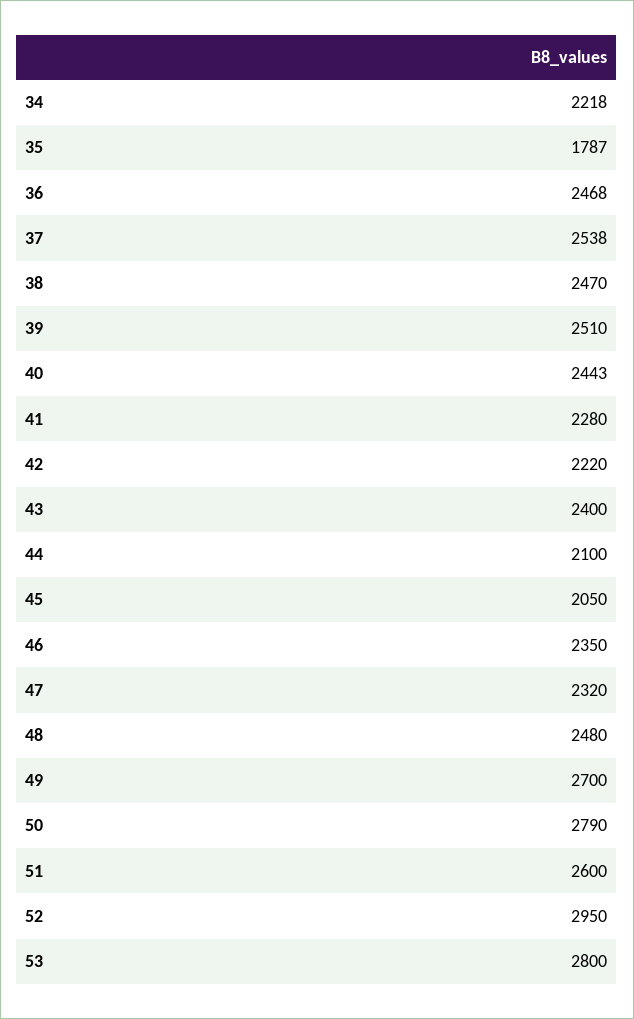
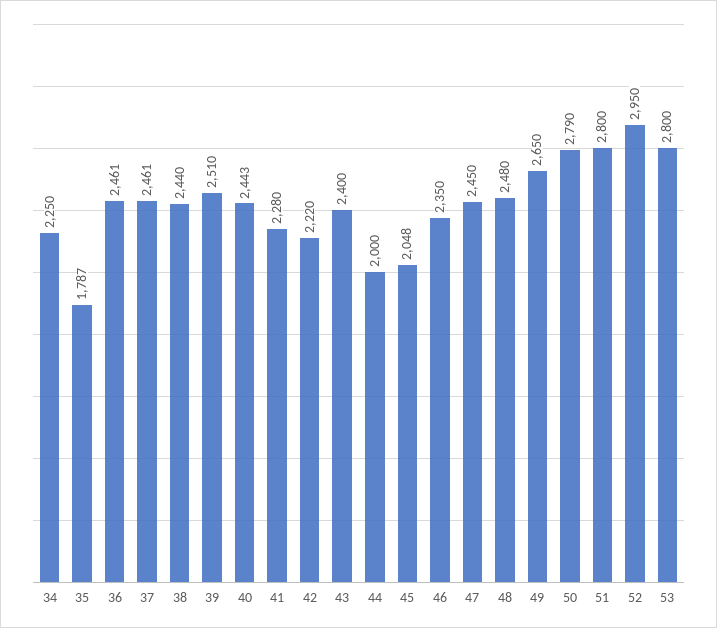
  {
-   "34": 2218,
+   "34": 2250,
    "35": 1787,
-   "36": 2468,
+   "36": 2461,
-   "37": 2538,
+   "37": 2461,
-   "38": 2470,
+   "38": 2440,
    "39": 2510,
    "40": 2443,
    "41": 2280,
    "42": 2220,
    "43": 2400,
-   "44": 2100,
+   "44": 2000,
-   "45": 2050,
+   "45": 2048,
    "46": 2350,
-   "47": 2320,
+   "47": 2450,
    "48": 2480,
-   "49": 2700,
+   "49": 2650,
    "50": 2790,
-   "51": 2600,
+   "51": 2800,
    "52": 2950,
    "53": 2800
  }

